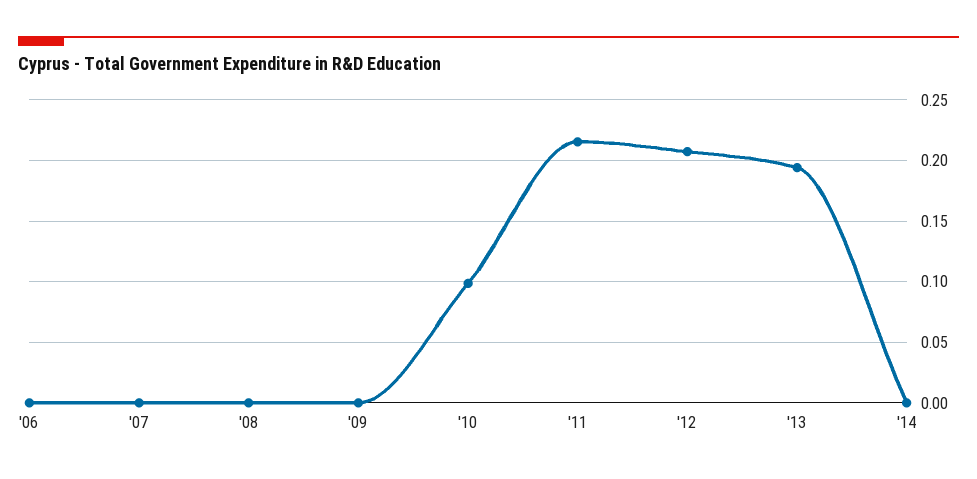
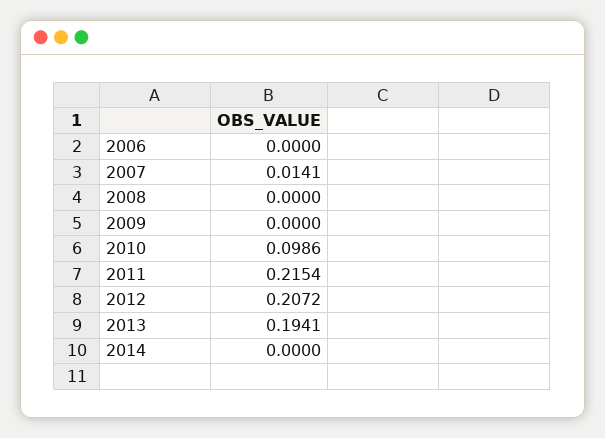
  {
    "'06": 0,
-   "'07": 0,
+   "'07": 0.0141,
    "'08": 0,
    "'09": 0,
    "'10": 0.0986,
    "'11": 0.2154,
    "'12": 0.2072,
    "'13": 0.1941,
    "'14": 0
  }

